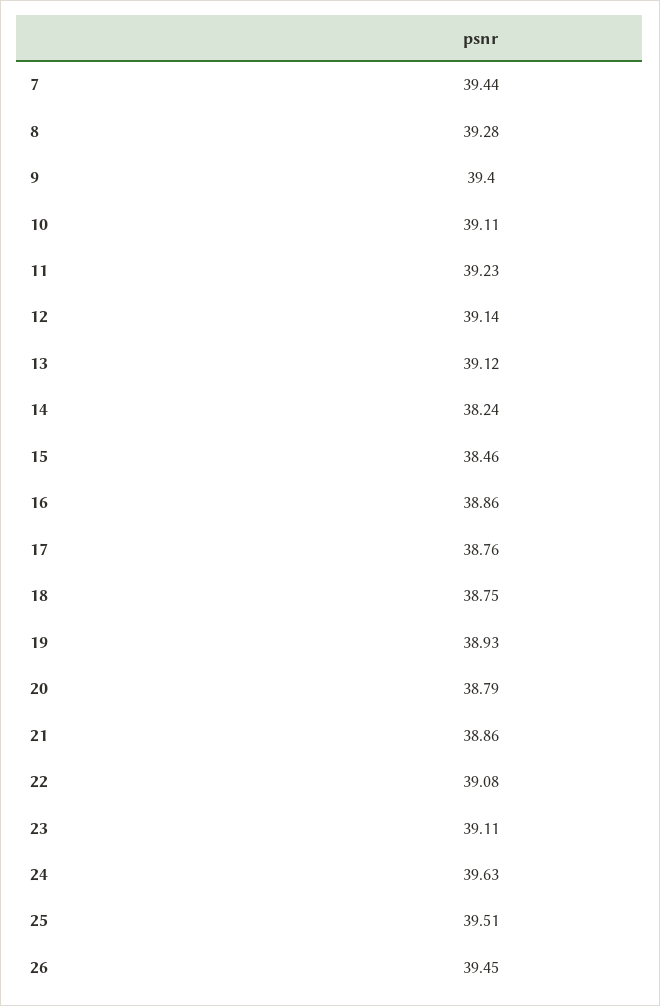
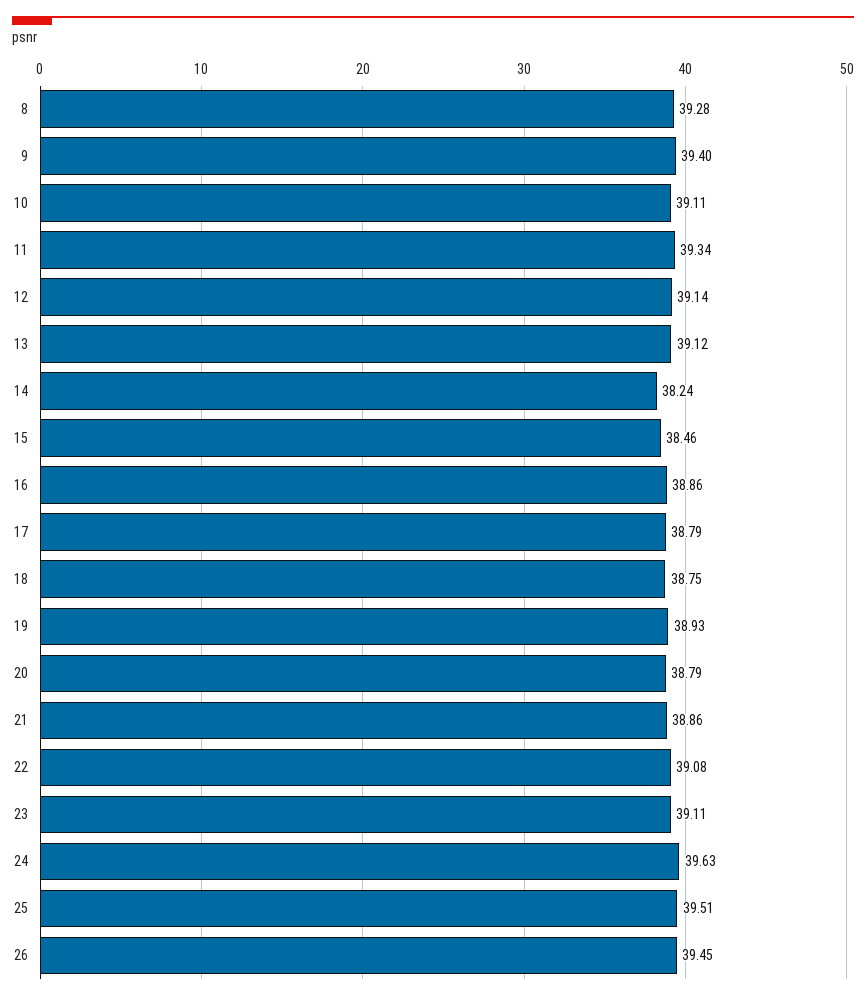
  {
-   "7": 39.44,
    "8": 39.28,
    "9": 39.4,
    "10": 39.11,
-   "11": 39.23,
+   "11": 39.34,
    "12": 39.14,
    "13": 39.12,
    "14": 38.24,
    "15": 38.46,
    "16": 38.86,
-   "17": 38.76,
+   "17": 38.79,
    "18": 38.75,
    "19": 38.93,
    "20": 38.79,
    "21": 38.86,
    "22": 39.08,
    "23": 39.11,
    "24": 39.63,
    "25": 39.51,
    "26": 39.45
  }

